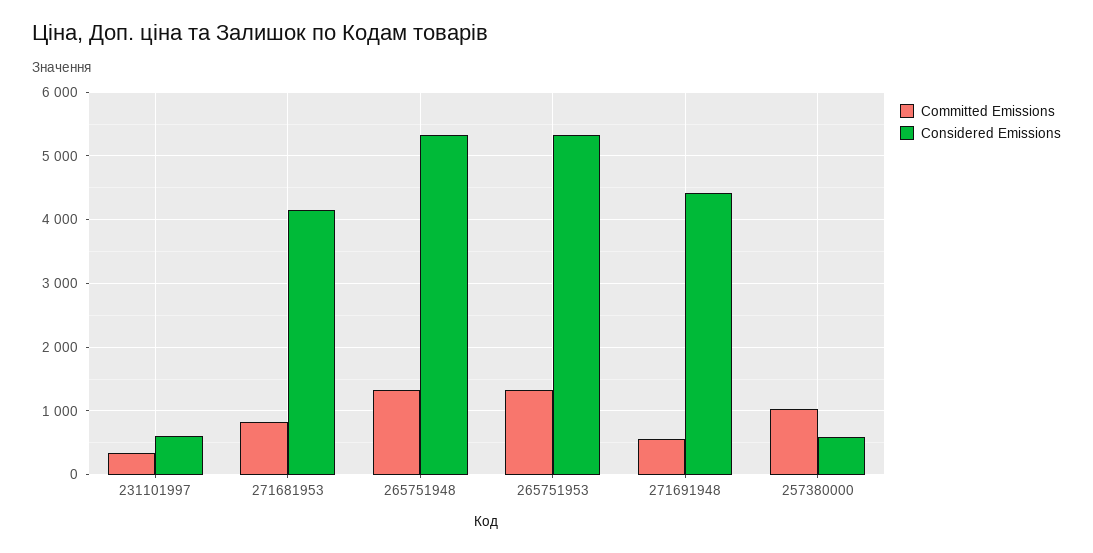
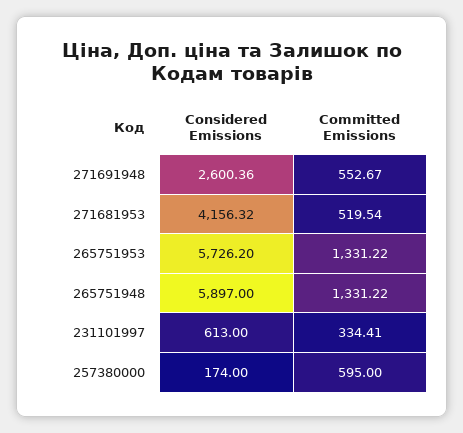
  {
    "Committed Emissions": {
      "231101997": 334.41,
-     "271681953": 800,
+     "271681953": 519.54,
      "265751948": 1331.22,
      "265751953": 1331.22,
      "271691948": 552.67,
-     "257380000": 1000
+     "257380000": 595
    },
    "Considered Emissions": {
      "231101997": 613,
      "271681953": 4156.32,
-     "265751948": 5300,
+     "265751948": 5897,
-     "265751953": 5300,
+     "265751953": 5726.2,
-     "271691948": 4400,
+     "271691948": 2600.36,
-     "257380000": 600
+     "257380000": 174
    }
  }

